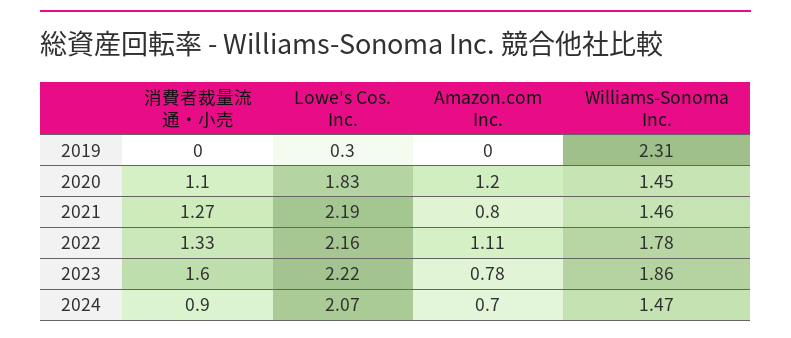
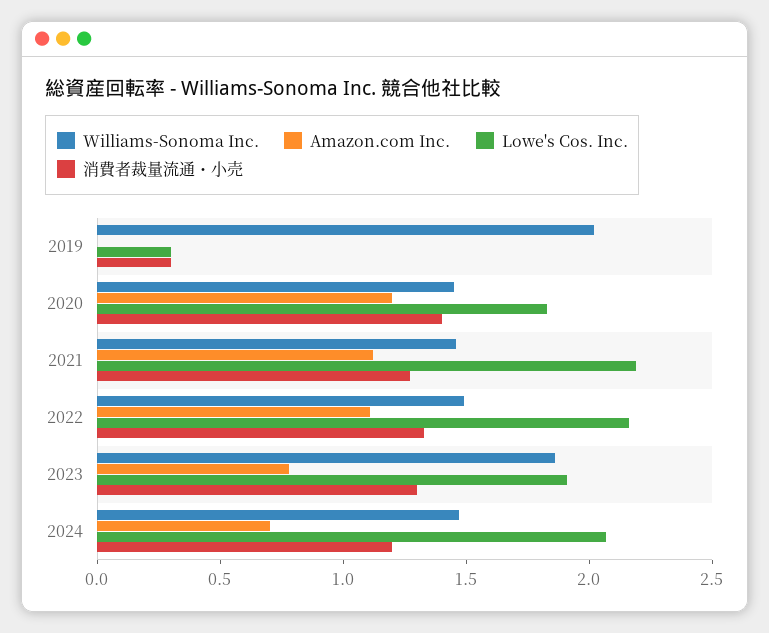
  {
    "消費者裁量流通・小売": {
-     "2019": 0,
+     "2019": 0.3,
-     "2020": 1.1,
+     "2020": 1.4,
      "2021": 1.27,
      "2022": 1.33,
-     "2023": 1.6,
+     "2023": 1.3,
-     "2024": 0.9
+     "2024": 1.2
    },
    "Lowe's Cos. Inc.": {
      "2019": 0.3,
      "2020": 1.83,
      "2021": 2.19,
      "2022": 2.16,
-     "2023": 2.22,
+     "2023": 1.9,
      "2024": 2.07
    },
    "Amazon.com Inc.": {
      "2019": 0,
      "2020": 1.2,
-     "2021": 0.8,
+     "2021": 1.1,
      "2022": 1.11,
      "2023": 0.78,
      "2024": 0.7
    },
    "Williams-Sonoma Inc.": {
-     "2019": 2.31,
+     "2019": 2,
      "2020": 1.45,
      "2021": 1.46,
-     "2022": 1.78,
+     "2022": 1.5,
      "2023": 1.86,
      "2024": 1.47
    }
  }

